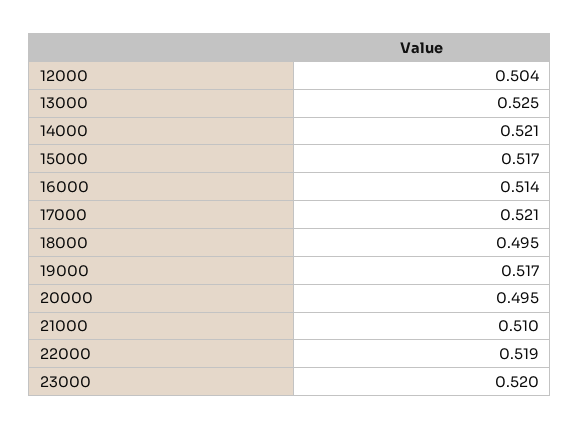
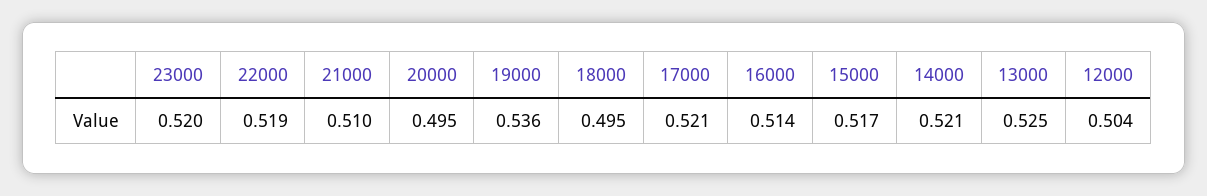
  {
    "12000": 0.504,
    "13000": 0.525,
    "14000": 0.521,
    "15000": 0.517,
    "16000": 0.514,
    "17000": 0.521,
    "18000": 0.495,
-   "19000": 0.517,
+   "19000": 0.536,
    "20000": 0.495,
    "21000": 0.51,
    "22000": 0.519,
    "23000": 0.52
  }

